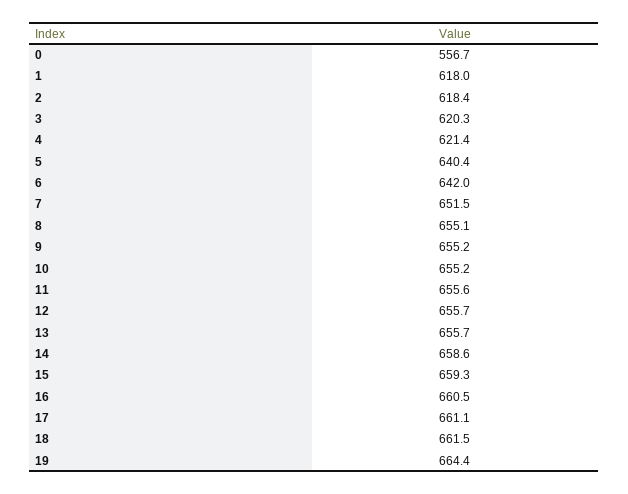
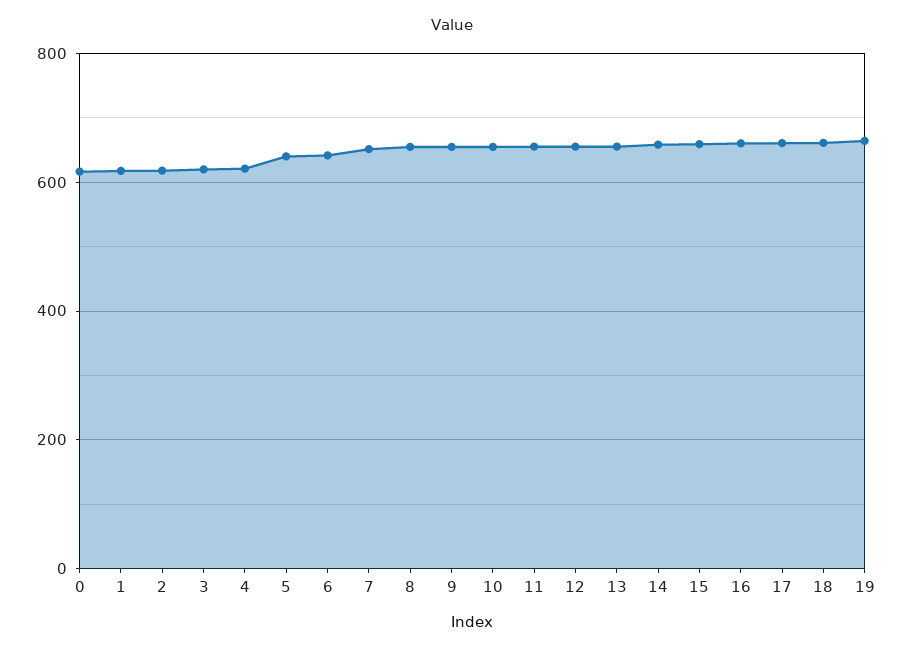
  {
-   "0": 556.7,
+   "0": 620,
    "1": 618,
    "2": 618.4,
    "3": 620.3,
    "4": 621.4,
    "5": 640.4,
    "6": 642,
    "7": 651.5,
    "8": 655.1,
    "9": 655.2,
    "10": 655.2,
    "11": 655.6,
    "12": 655.7,
    "13": 655.7,
    "14": 658.6,
    "15": 659.3,
    "16": 660.5,
    "17": 661.1,
    "18": 661.5,
    "19": 664.4
  }

